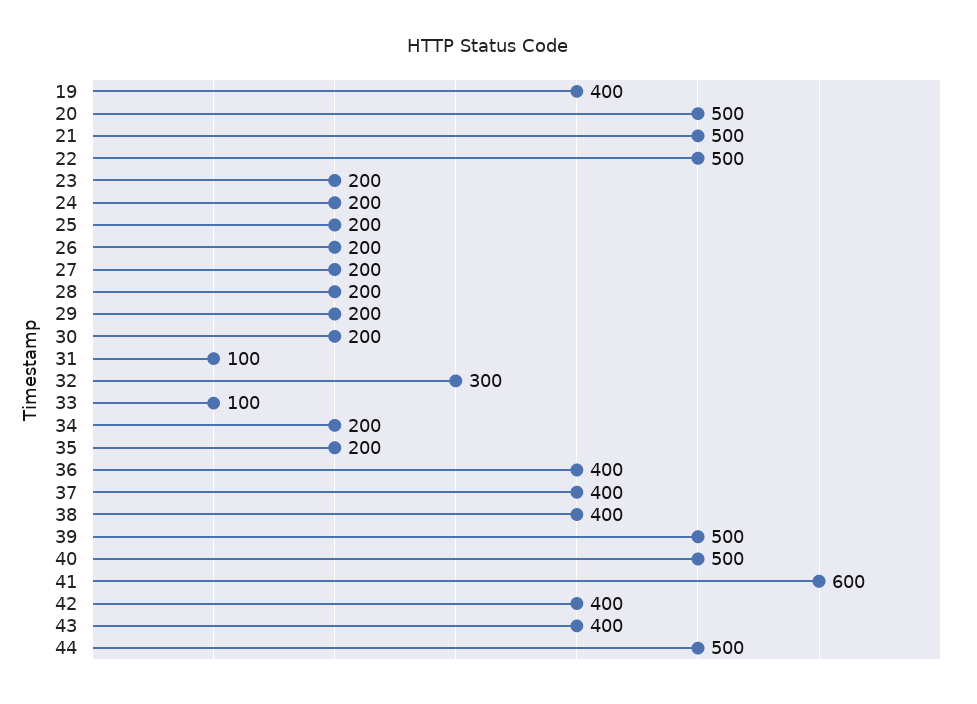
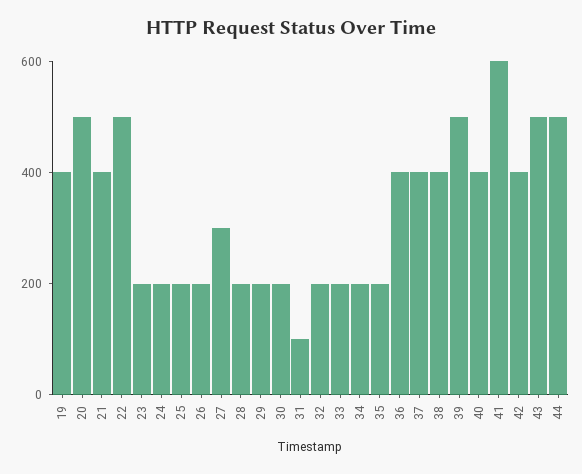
  {
    "19": 400,
    "20": 500,
-   "21": 500,
+   "21": 400,
    "22": 500,
    "23": 200,
    "24": 200,
    "25": 200,
    "26": 200,
-   "27": 200,
+   "27": 300,
    "28": 200,
    "29": 200,
    "30": 200,
    "31": 100,
-   "32": 300,
+   "32": 200,
-   "33": 100,
+   "33": 200,
    "34": 200,
    "35": 200,
    "36": 400,
    "37": 400,
    "38": 400,
    "39": 500,
-   "40": 500,
+   "40": 400,
    "41": 600,
    "42": 400,
-   "43": 400,
+   "43": 500,
    "44": 500
  }

